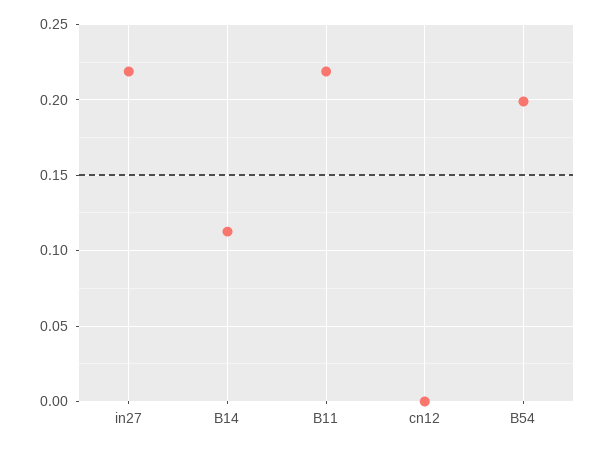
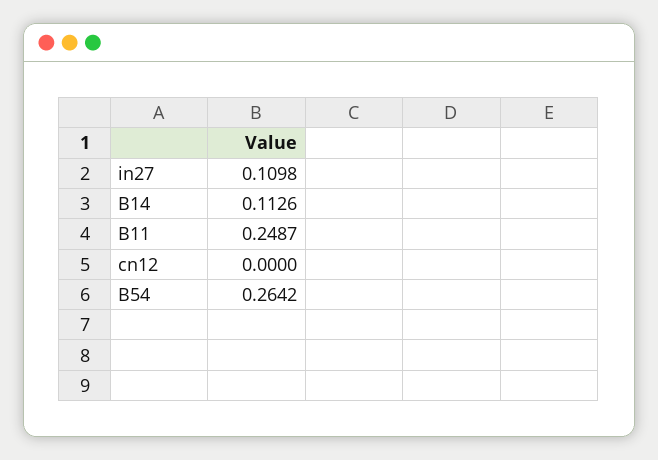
  {
-   "in27": 0.22,
+   "in27": 0.1098,
    "B14": 0.1126,
-   "B11": 0.22,
+   "B11": 0.2487,
    "cn12": 0,
-   "B54": 0.2
+   "B54": 0.2642
  }

